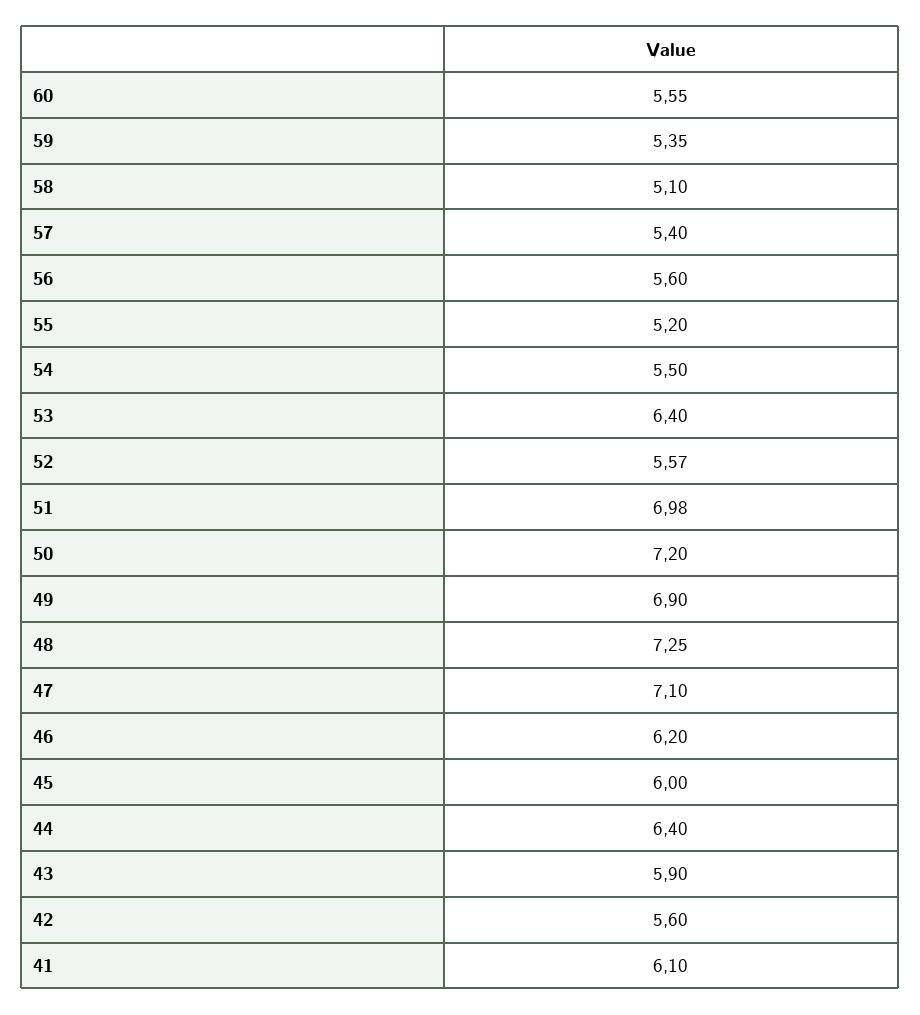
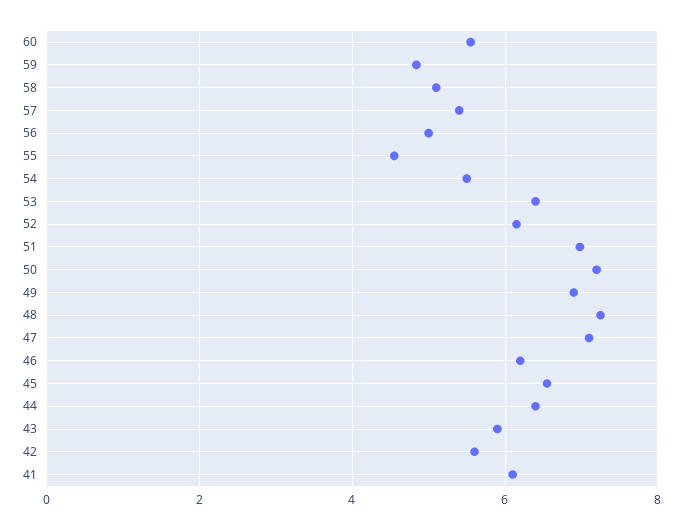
  {
    "60": 5.55,
-   "59": 5.35,
+   "59": 4.8,
    "58": 5.1,
    "57": 5.4,
-   "56": 5.6,
+   "56": 5,
-   "55": 5.2,
+   "55": 4.6,
    "54": 5.5,
    "53": 6.4,
-   "52": 5.57,
+   "52": 6.2,
    "51": 6.98,
    "50": 7.2,
    "49": 6.9,
    "48": 7.25,
    "47": 7.1,
    "46": 6.2,
-   "45": 6,
+   "45": 6.6,
    "44": 6.4,
    "43": 5.9,
    "42": 5.6,
    "41": 6.1
  }

